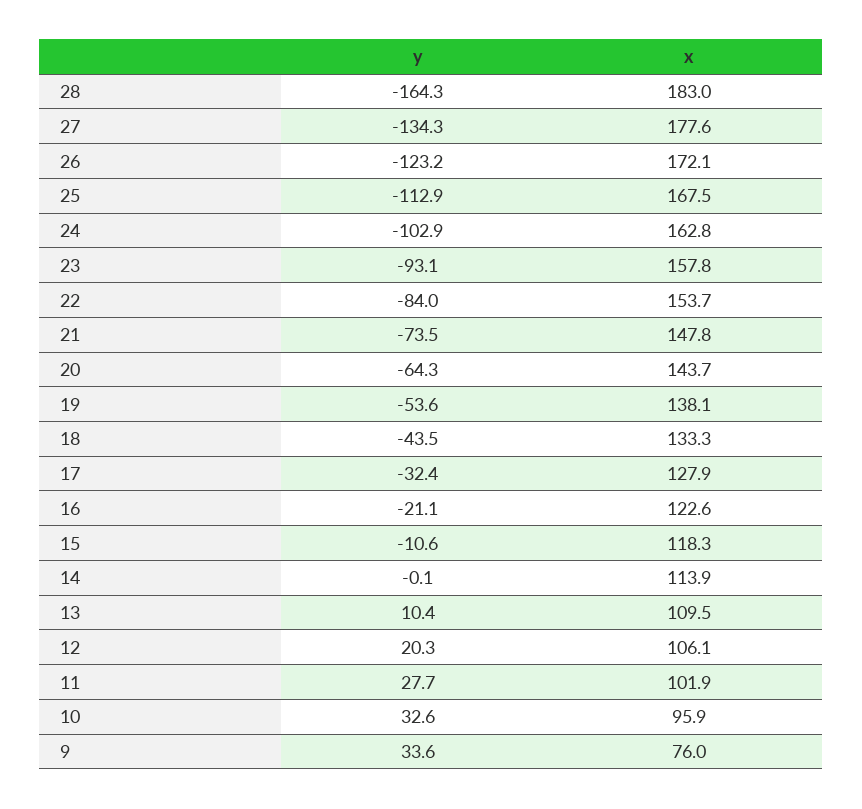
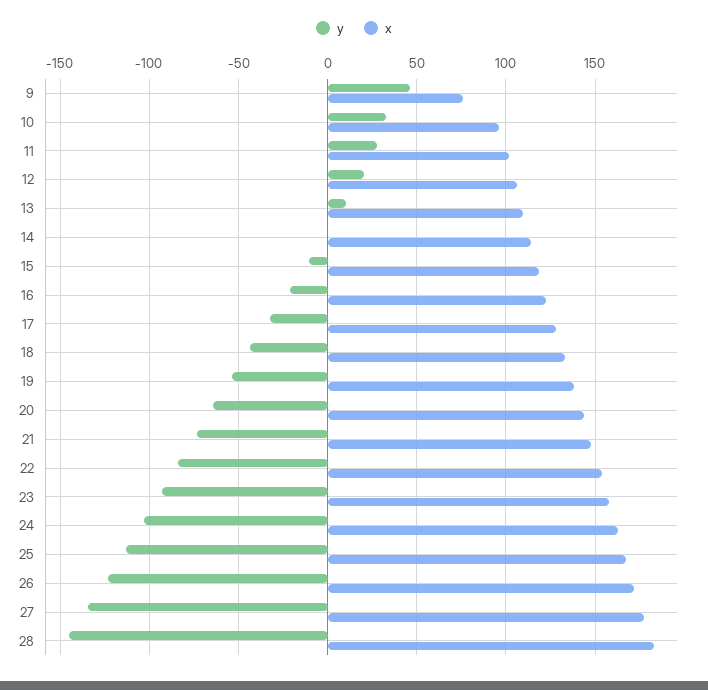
  {
    "y": {
-     "28": -164.3,
+     "28": -145,
      "27": -134.3,
      "26": -123.2,
      "25": -112.9,
      "24": -102.9,
      "23": -93.1,
      "22": -84,
      "21": -73.5,
      "20": -64.3,
      "19": -53.6,
      "18": -43.5,
      "17": -32.4,
      "16": -21.1,
      "15": -10.6,
      "14": -0.1,
      "13": 10.4,
      "12": 20.3,
      "11": 27.7,
      "10": 32.6,
-     "9": 33.6
+     "9": 45
    },
    "x": {
      "28": 183,
      "27": 177.6,
      "26": 172.1,
      "25": 167.5,
      "24": 162.8,
      "23": 157.8,
      "22": 153.7,
      "21": 147.8,
      "20": 143.7,
      "19": 138.1,
      "18": 133.3,
      "17": 127.9,
      "16": 122.6,
      "15": 118.3,
      "14": 113.9,
      "13": 109.5,
      "12": 106.1,
      "11": 101.9,
      "10": 95.9,
      "9": 76
    }
  }

